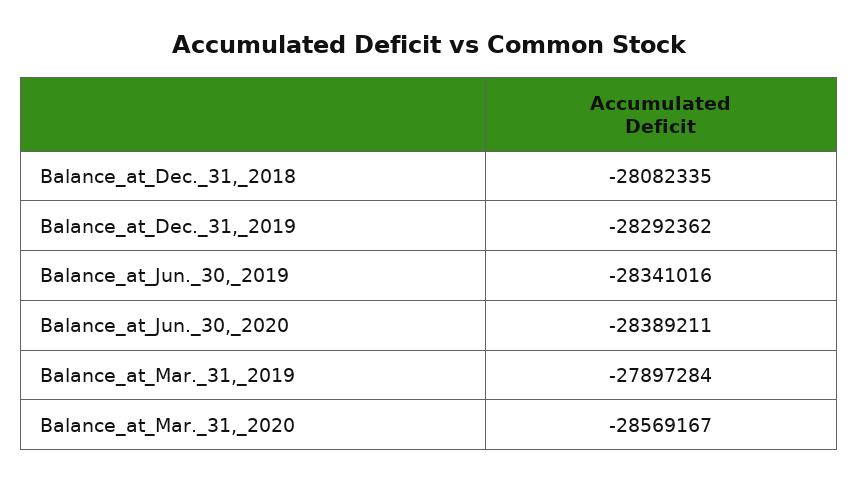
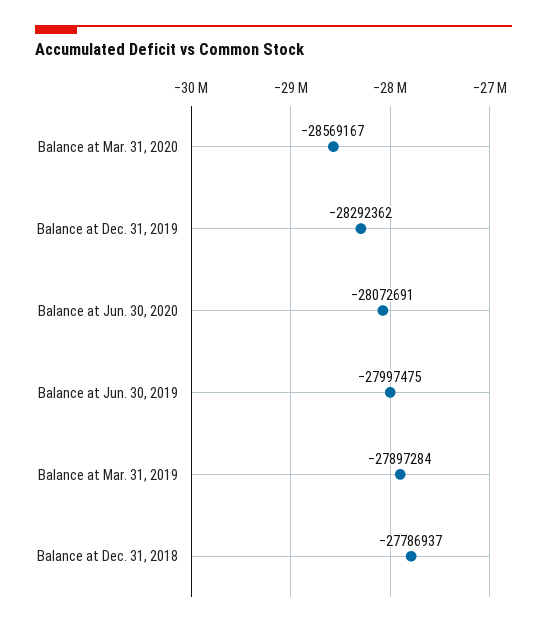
  {
-   "Balance_at_Dec._31,_2018": -28082335,
+   "Balance_at_Dec._31,_2018": -27786937,
    "Balance_at_Dec._31,_2019": -28292362,
-   "Balance_at_Jun._30,_2019": -28341016,
+   "Balance_at_Jun._30,_2019": -27997475,
-   "Balance_at_Jun._30,_2020": -28389211,
+   "Balance_at_Jun._30,_2020": -28072691,
    "Balance_at_Mar._31,_2019": -27897284,
    "Balance_at_Mar._31,_2020": -28569167
  }

